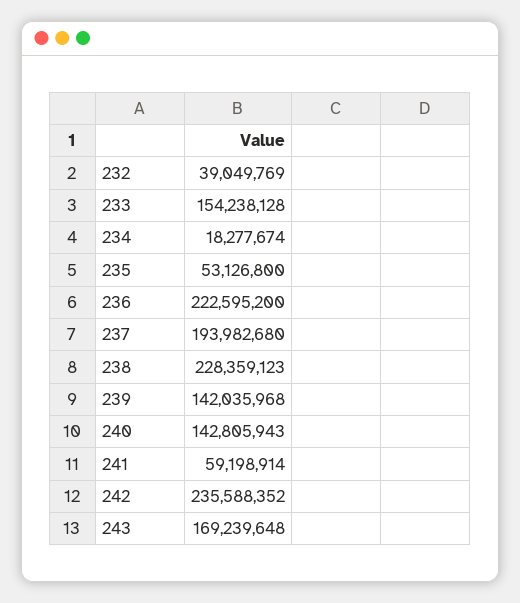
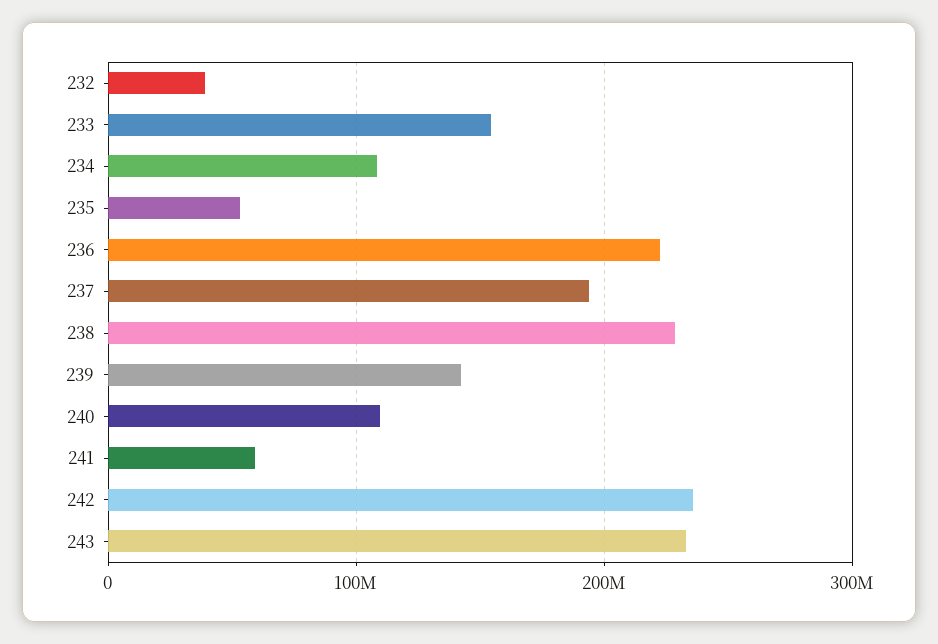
  {
    "232": 39049769,
    "233": 154238128,
-   "234": 18277674,
+   "234": 110000000,
    "235": 53126800,
    "236": 222595200,
    "237": 193982680,
    "238": 228359123,
    "239": 142035968,
-   "240": 142805943,
+   "240": 110000000,
    "241": 59198914,
    "242": 235588352,
-   "243": 169239648
+   "243": 230000000
  }

